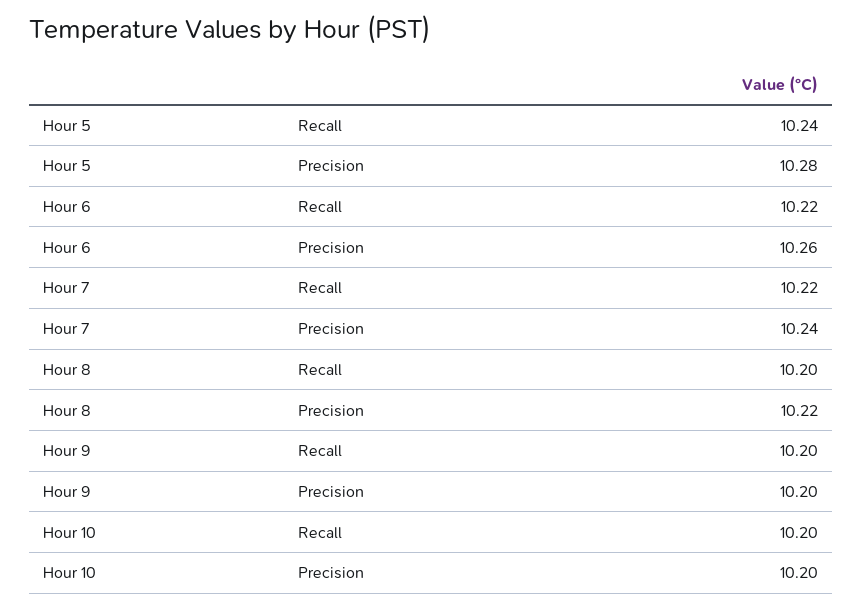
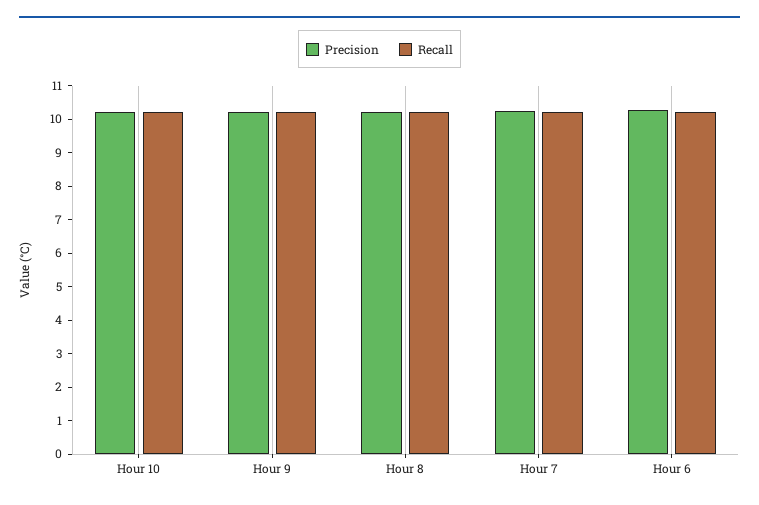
  {
    "Recall": {
-     "Hour 5": 10.24,
      "Hour 6": 10.22,
      "Hour 7": 10.22,
      "Hour 8": 10.2,
      "Hour 9": 10.2,
      "Hour 10": 10.2
    },
    "Precision": {
-     "Hour 5": 10.28,
      "Hour 6": 10.26,
      "Hour 7": 10.24,
      "Hour 8": 10.22,
      "Hour 9": 10.2,
      "Hour 10": 10.2
    }
  }

